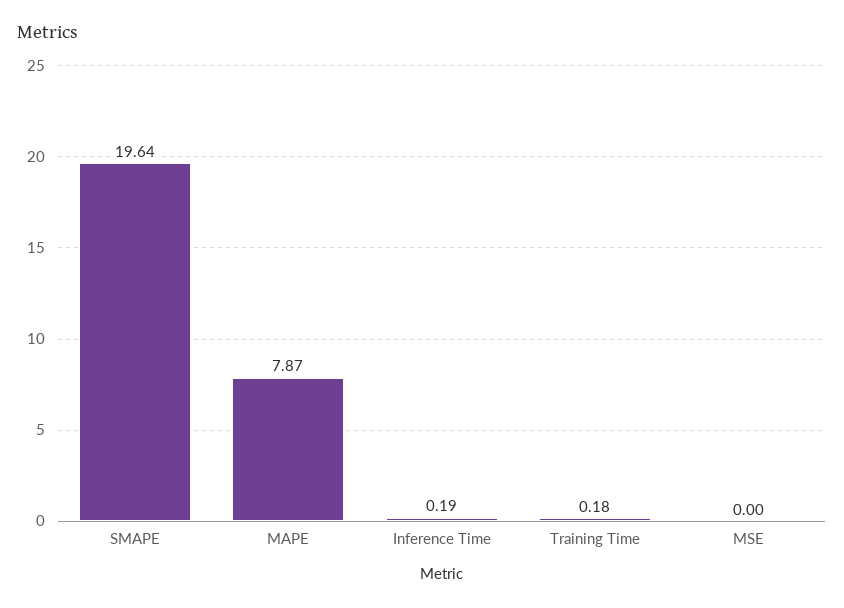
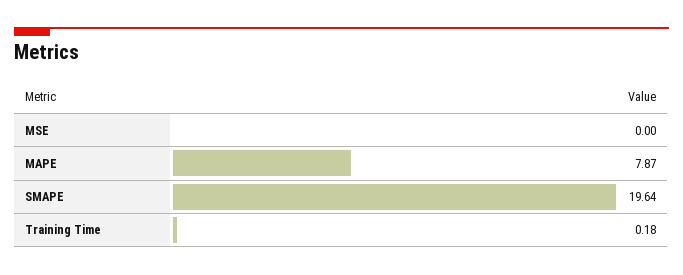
  {
    "SMAPE": 19.64,
    "MAPE": 7.87,
-   "Inference Time": 0.19,
    "Training Time": 0.18,
    "MSE": 0
  }

